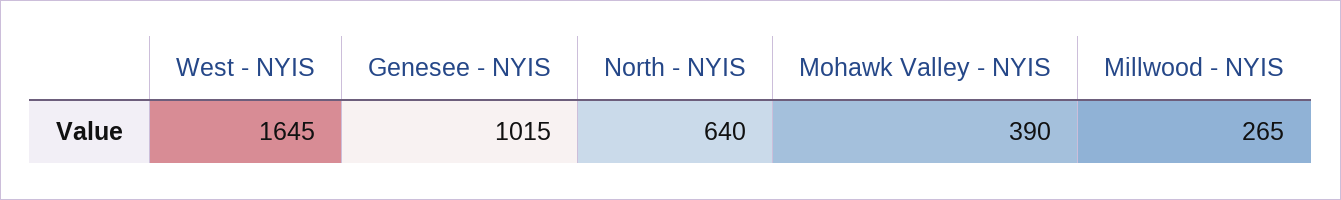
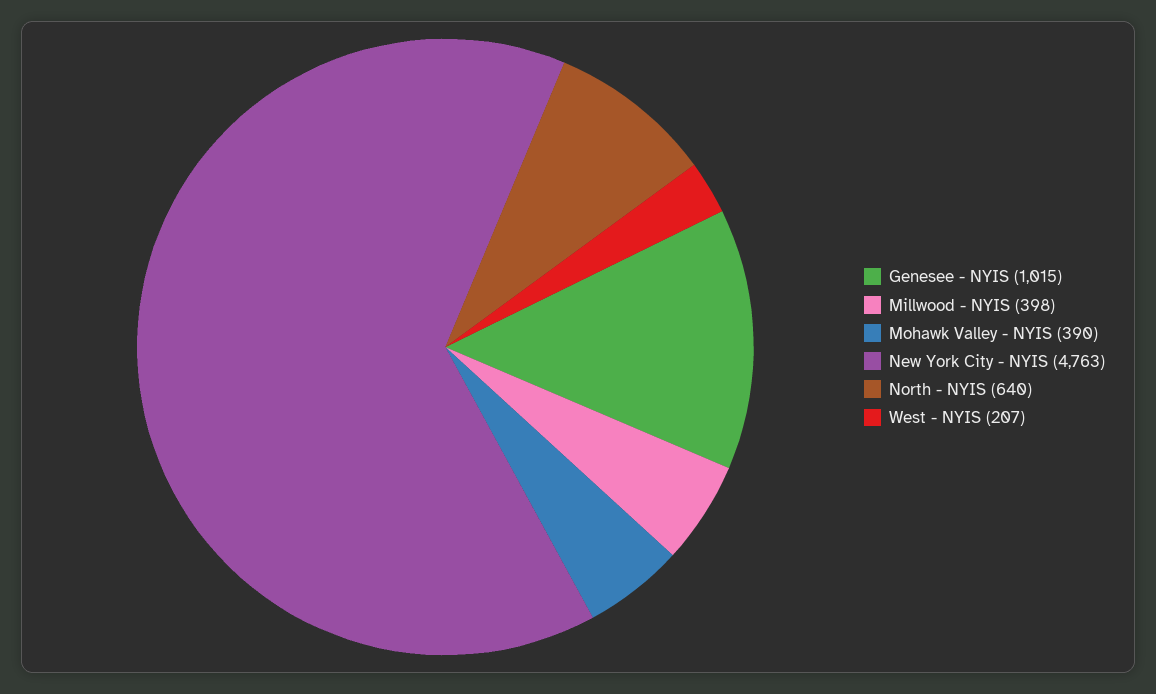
  {
-   "West - NYIS": 1645,
+   "West - NYIS": 207,
    "Genesee - NYIS": 1015,
    "North - NYIS": 640,
    "Mohawk Valley - NYIS": 390,
-   "Millwood - NYIS": 265
+   "Millwood - NYIS": 398,
+   "New York City - NYIS": 4763
  }

